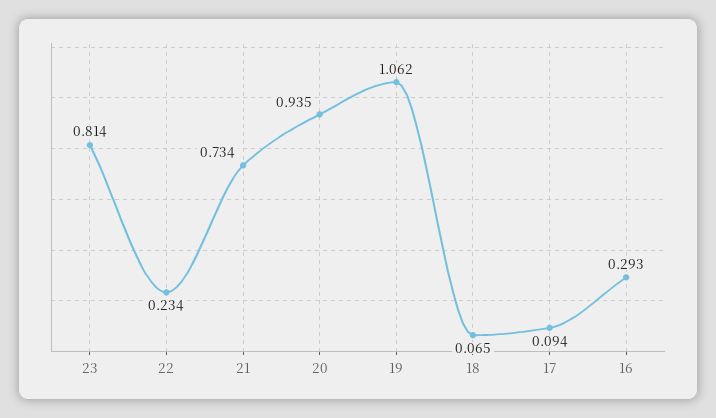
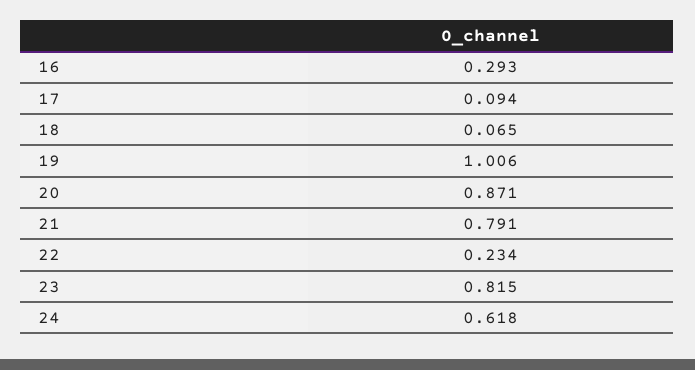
  {
-   "23": 0.814,
+   "23": 0.815,
    "22": 0.234,
-   "21": 0.734,
+   "21": 0.791,
-   "20": 0.935,
+   "20": 0.871,
-   "19": 1.062,
+   "19": 1.006,
    "18": 0.065,
    "17": 0.094,
-   "16": 0.293
+   "16": 0.293,
+   "24": 0.618
  }

